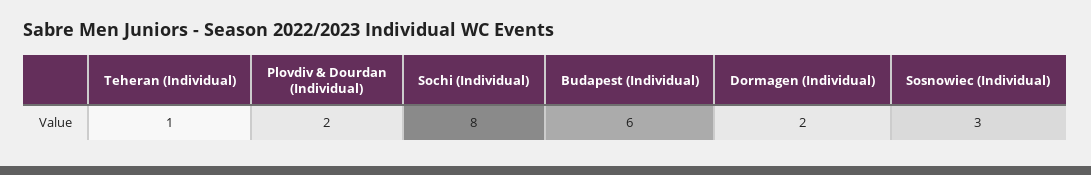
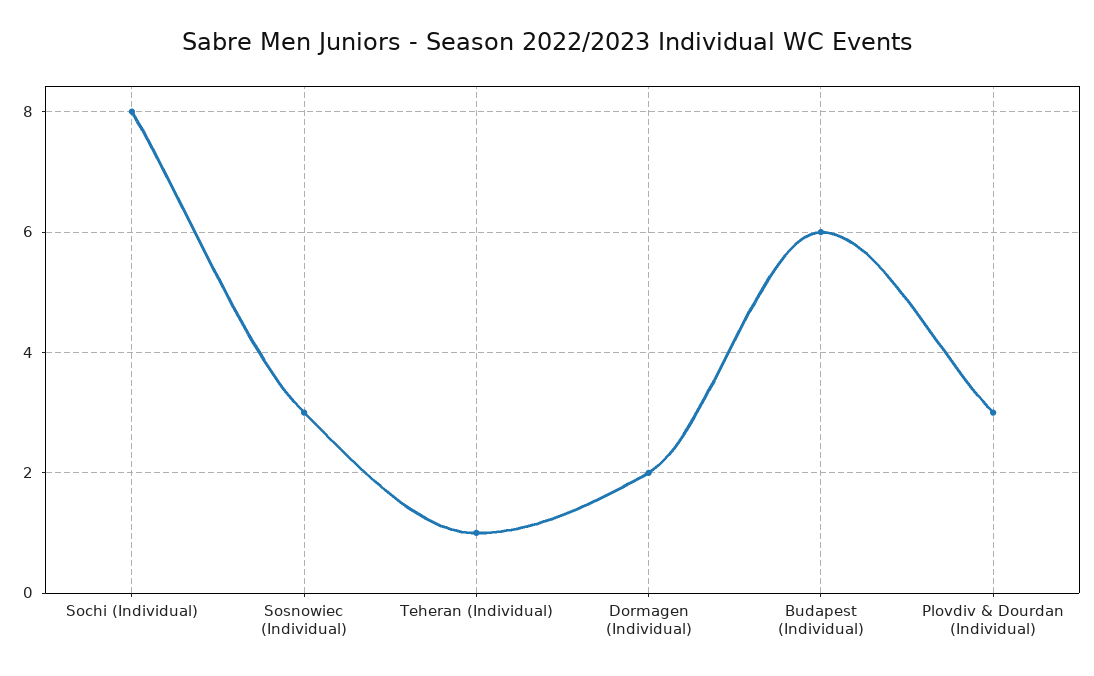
  {
    "Teheran (Individual)": 1,
-   "Plovdiv & Dourdan (Individual)": 2,
+   "Plovdiv & Dourdan (Individual)": 3,
    "Sochi (Individual)": 8,
    "Budapest (Individual)": 6,
    "Dormagen (Individual)": 2,
    "Sosnowiec (Individual)": 3
  }

